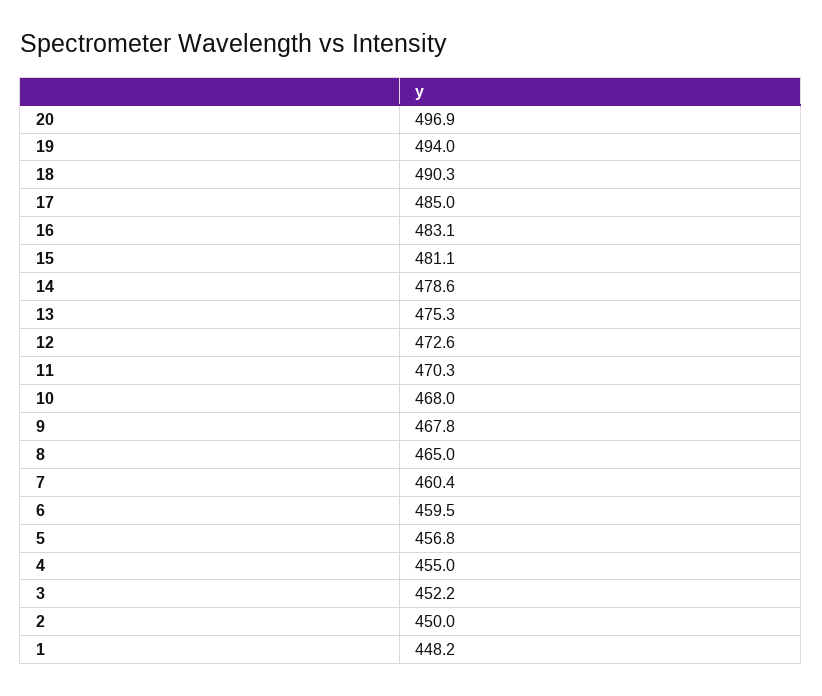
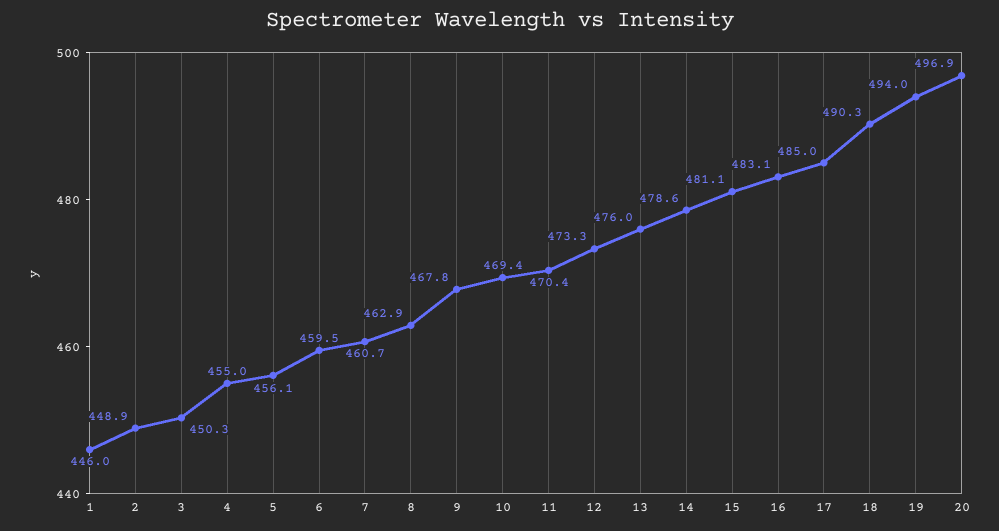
  {
    "20": 496.9,
    "19": 494,
    "18": 490.3,
    "17": 485,
    "16": 483.1,
    "15": 481.1,
    "14": 478.6,
-   "13": 475.3,
+   "13": 476,
-   "12": 472.6,
+   "12": 473.3,
-   "11": 470.3,
+   "11": 470.4,
-   "10": 468,
+   "10": 469.4,
    "9": 467.8,
-   "8": 465,
+   "8": 462.9,
-   "7": 460.4,
+   "7": 460.7,
    "6": 459.5,
-   "5": 456.8,
+   "5": 456.1,
    "4": 455,
-   "3": 452.2,
+   "3": 450.3,
-   "2": 450,
+   "2": 448.9,
-   "1": 448.2
+   "1": 446
  }

